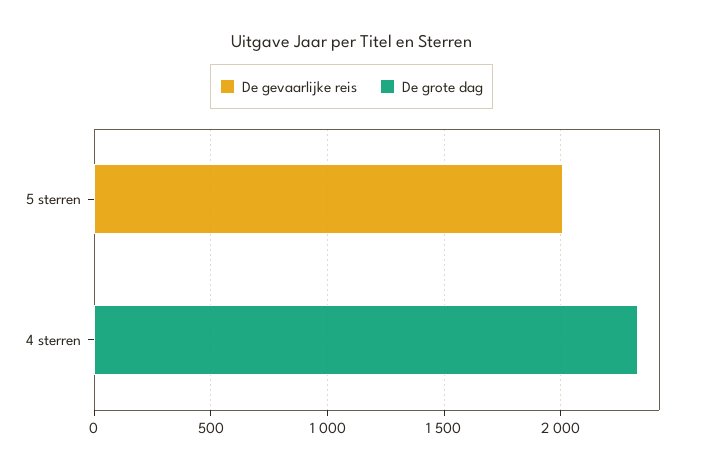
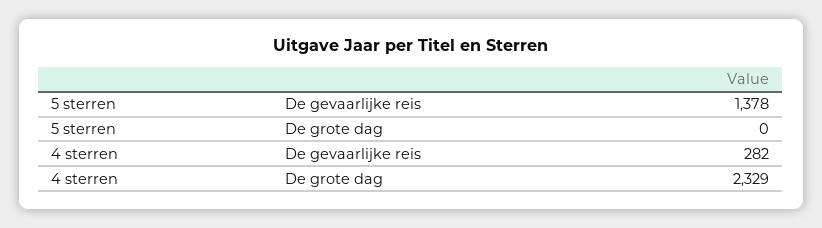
  {
    "De gevaarlijke reis": {
-     "5 sterren": 2000,
+     "5 sterren": 1378,
-     "4 sterren": 0
+     "4 sterren": 282
    },
    "De grote dag": {
      "5 sterren": 0,
      "4 sterren": 2329
    }
  }

